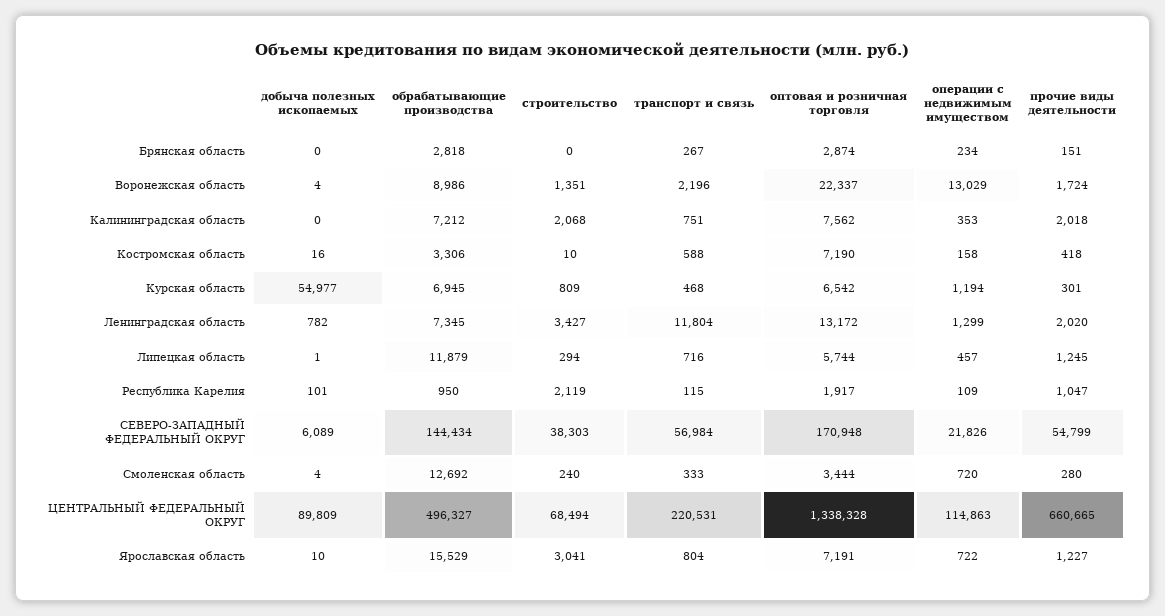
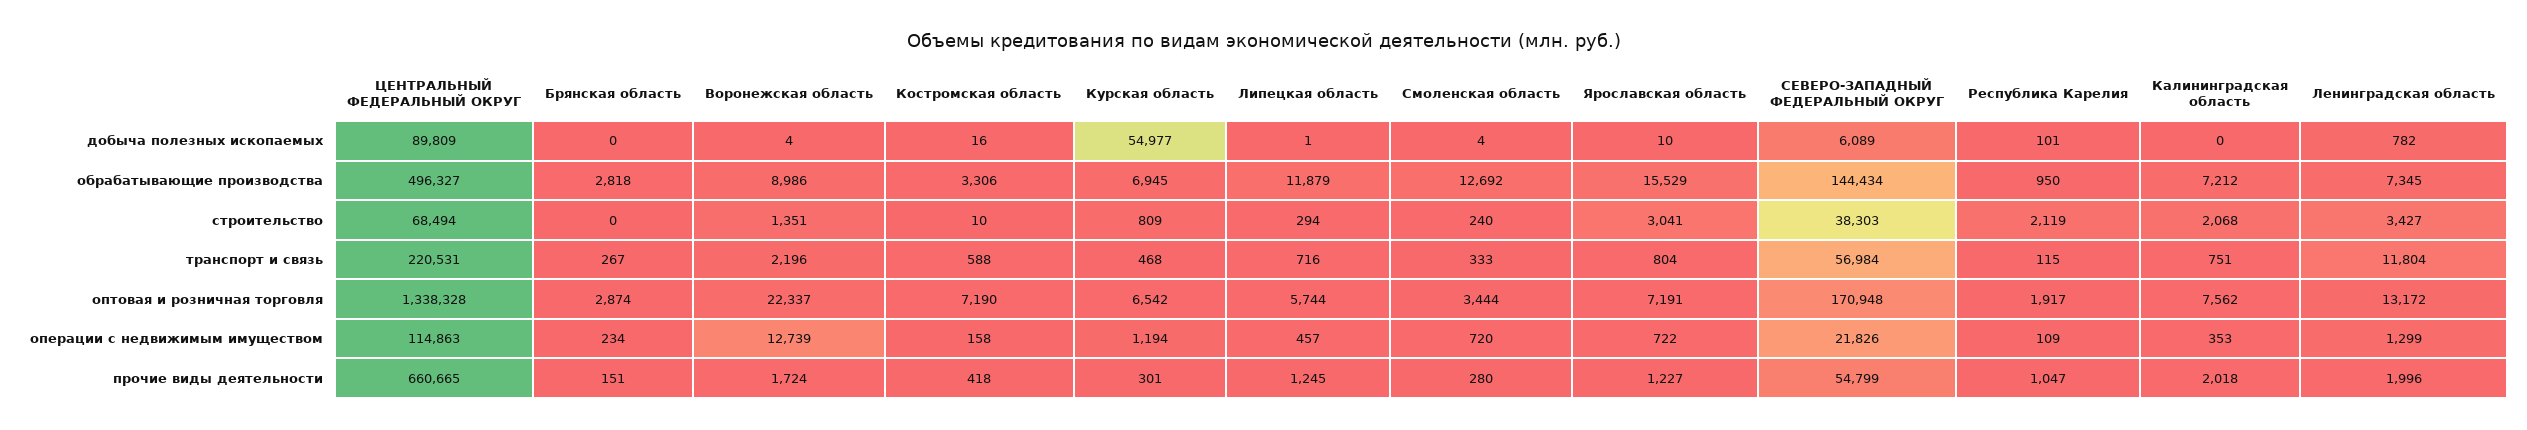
  {
    "добыча полезных ископаемых": {
      "Брянская область": 0,
      "Воронежская область": 4,
      "Калининградская область": 0,
      "Костромская область": 16,
      "Курская область": 54977,
      "Ленинградская область": 782,
      "Липецкая область": 1,
      "Республика Карелия": 101,
      "СЕВЕРО-ЗАПАДНЫЙ ФЕДЕРАЛЬНЫЙ ОКРУГ": 6089,
      "Смоленская область": 4,
      "ЦЕНТРАЛЬНЫЙ ФЕДЕРАЛЬНЫЙ ОКРУГ": 89809,
      "Ярославская область": 10
    },
    "обрабатывающие производства": {
      "Брянская область": 2818,
      "Воронежская область": 8986,
      "Калининградская область": 7212,
      "Костромская область": 3306,
      "Курская область": 6945,
      "Ленинградская область": 7345,
      "Липецкая область": 11879,
      "Республика Карелия": 950,
      "СЕВЕРО-ЗАПАДНЫЙ ФЕДЕРАЛЬНЫЙ ОКРУГ": 144434,
      "Смоленская область": 12692,
      "ЦЕНТРАЛЬНЫЙ ФЕДЕРАЛЬНЫЙ ОКРУГ": 496327,
      "Ярославская область": 15529
    },
    "строительство": {
      "Брянская область": 0,
      "Воронежская область": 1351,
      "Калининградская область": 2068,
      "Костромская область": 10,
      "Курская область": 809,
      "Ленинградская область": 3427,
      "Липецкая область": 294,
      "Республика Карелия": 2119,
      "СЕВЕРО-ЗАПАДНЫЙ ФЕДЕРАЛЬНЫЙ ОКРУГ": 38303,
      "Смоленская область": 240,
      "ЦЕНТРАЛЬНЫЙ ФЕДЕРАЛЬНЫЙ ОКРУГ": 68494,
      "Ярославская область": 3041
    },
    "транспорт и связь": {
      "Брянская область": 267,
      "Воронежская область": 2196,
      "Калининградская область": 751,
      "Костромская область": 588,
      "Курская область": 468,
      "Ленинградская область": 11804,
      "Липецкая область": 716,
      "Республика Карелия": 115,
      "СЕВЕРО-ЗАПАДНЫЙ ФЕДЕРАЛЬНЫЙ ОКРУГ": 56984,
      "Смоленская область": 333,
      "ЦЕНТРАЛЬНЫЙ ФЕДЕРАЛЬНЫЙ ОКРУГ": 220531,
      "Ярославская область": 804
    },
    "оптовая и розничная торговля": {
      "Брянская область": 2874,
      "Воронежская область": 22337,
      "Калининградская область": 7562,
      "Костромская область": 7190,
      "Курская область": 6542,
      "Ленинградская область": 13172,
      "Липецкая область": 5744,
      "Республика Карелия": 1917,
      "СЕВЕРО-ЗАПАДНЫЙ ФЕДЕРАЛЬНЫЙ ОКРУГ": 170948,
      "Смоленская область": 3444,
      "ЦЕНТРАЛЬНЫЙ ФЕДЕРАЛЬНЫЙ ОКРУГ": 1338328,
      "Ярославская область": 7191
    },
    "операции с недвижимым имуществом": {
      "Брянская область": 234,
-     "Воронежская область": 13029,
+     "Воронежская область": 12739,
      "Калининградская область": 353,
      "Костромская область": 158,
      "Курская область": 1194,
      "Ленинградская область": 1299,
      "Липецкая область": 457,
      "Республика Карелия": 109,
      "СЕВЕРО-ЗАПАДНЫЙ ФЕДЕРАЛЬНЫЙ ОКРУГ": 21826,
      "Смоленская область": 720,
      "ЦЕНТРАЛЬНЫЙ ФЕДЕРАЛЬНЫЙ ОКРУГ": 114863,
      "Ярославская область": 722
    },
    "прочие виды деятельности": {
      "Брянская область": 151,
      "Воронежская область": 1724,
      "Калининградская область": 2018,
      "Костромская область": 418,
      "Курская область": 301,
-     "Ленинградская область": 2020,
+     "Ленинградская область": 1996,
      "Липецкая область": 1245,
      "Республика Карелия": 1047,
      "СЕВЕРО-ЗАПАДНЫЙ ФЕДЕРАЛЬНЫЙ ОКРУГ": 54799,
      "Смоленская область": 280,
      "ЦЕНТРАЛЬНЫЙ ФЕДЕРАЛЬНЫЙ ОКРУГ": 660665,
      "Ярославская область": 1227
    }
  }

